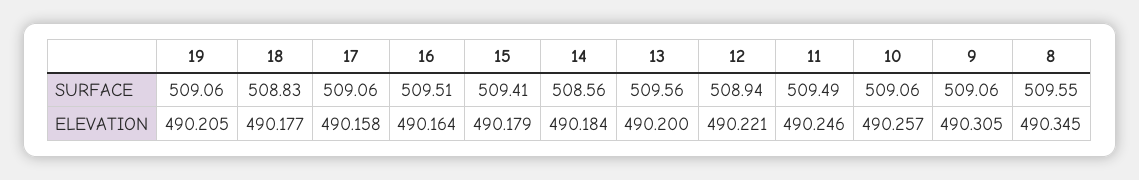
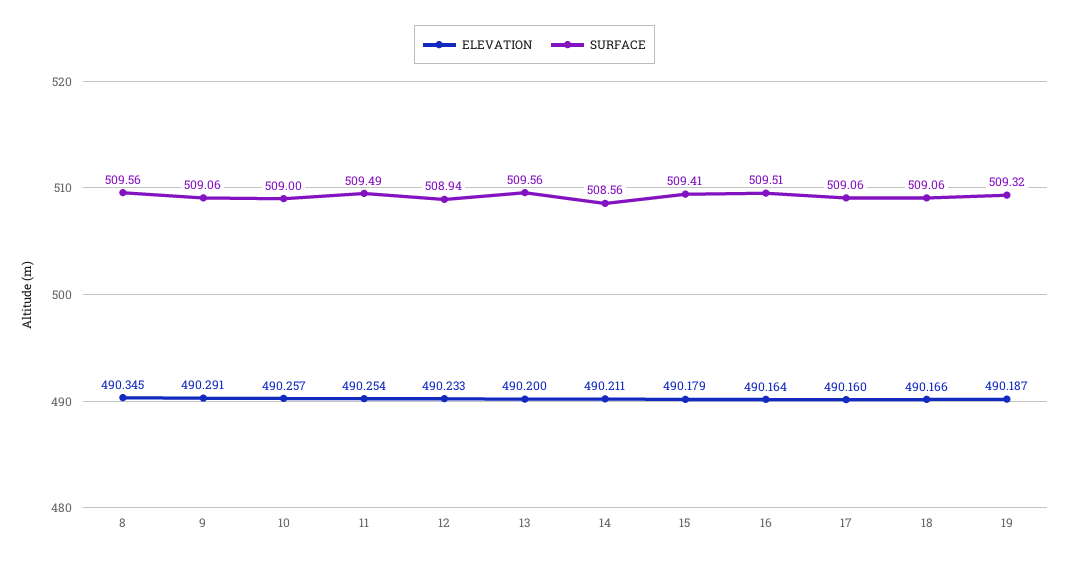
  {
    "SURFACE": {
-     "19": 509.06,
+     "19": 509.32,
-     "18": 508.83,
+     "18": 509.06,
      "17": 509.06,
      "16": 509.51,
      "15": 509.41,
      "14": 508.56,
      "13": 509.56,
      "12": 508.94,
      "11": 509.49,
-     "10": 509.06,
+     "10": 509,
      "9": 509.06,
-     "8": 509.55
+     "8": 509.56
    },
    "ELEVATION": {
-     "19": 490.205,
+     "19": 490.187,
-     "18": 490.177,
+     "18": 490.166,
-     "17": 490.158,
+     "17": 490.16,
      "16": 490.164,
      "15": 490.179,
-     "14": 490.184,
+     "14": 490.211,
      "13": 490.2,
-     "12": 490.221,
+     "12": 490.233,
-     "11": 490.246,
+     "11": 490.254,
      "10": 490.257,
-     "9": 490.305,
+     "9": 490.291,
      "8": 490.345
    }
  }

